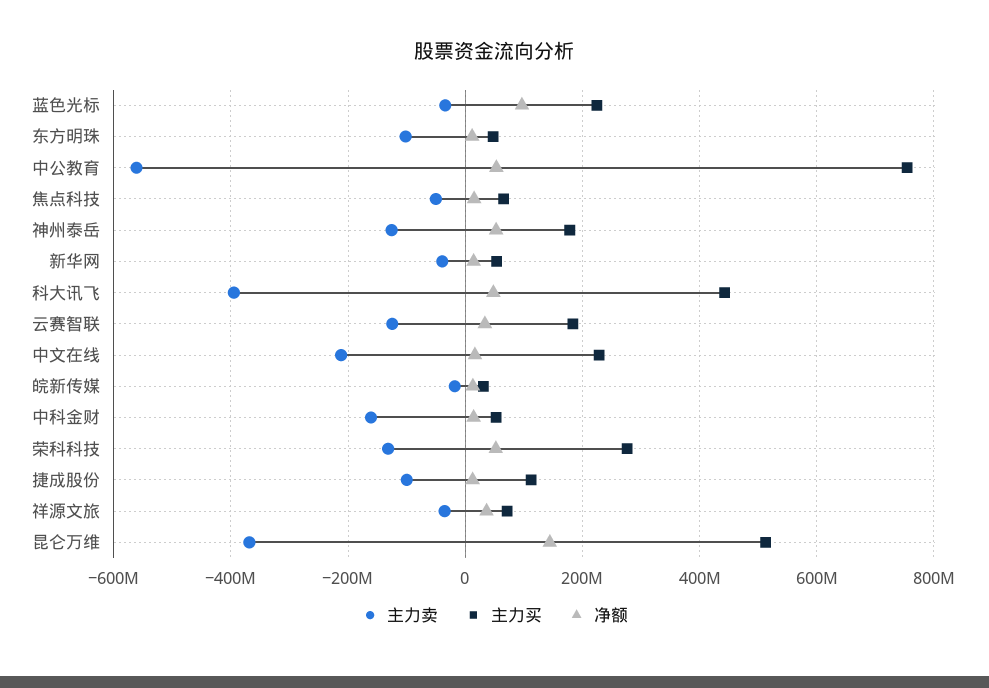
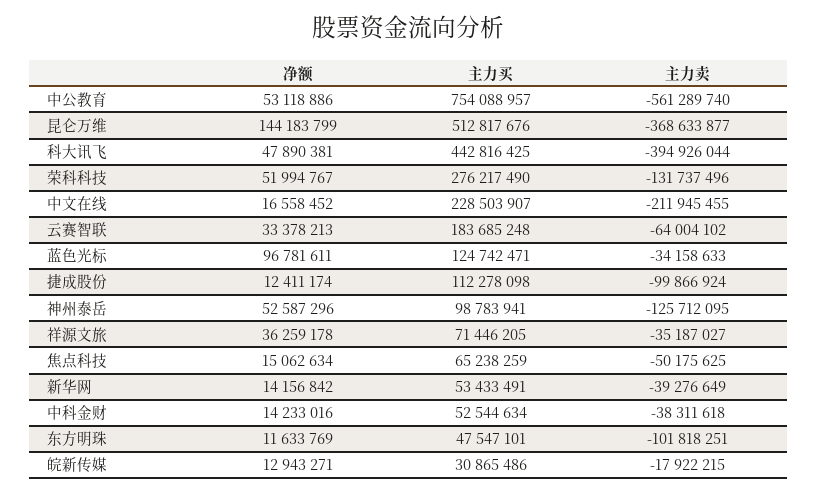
  {
    "主力卖": {
      "蓝色光标": -34158633,
      "东方明珠": -101818251,
      "中公教育": -561289740,
      "焦点科技": -50175625,
      "神州泰岳": -125712095,
      "新华网": -39276649,
      "科大讯飞": -394926044,
-     "云赛智联": -120000000,
+     "云赛智联": -64004102,
      "中文在线": -211945455,
      "皖新传媒": -17922215,
-     "中科金财": -160000000,
+     "中科金财": -38311618,
      "荣科科技": -131737496,
      "捷成股份": -99866924,
      "祥源文旅": -35187027,
      "昆仑万维": -368633877
    },
    "主力买": {
-     "蓝色光标": 220000000,
+     "蓝色光标": 124742471,
      "东方明珠": 47547101,
      "中公教育": 754088957,
      "焦点科技": 65238259,
-     "神州泰岳": 180000000,
+     "神州泰岳": 98783941,
      "新华网": 53433491,
      "科大讯飞": 442816425,
      "云赛智联": 183685248,
      "中文在线": 228503907,
      "皖新传媒": 30865486,
      "中科金财": 52544634,
      "荣科科技": 276217490,
      "捷成股份": 112278098,
      "祥源文旅": 71446205,
      "昆仑万维": 512817676
    },
    "净额": {
      "蓝色光标": 96781611,
      "东方明珠": 11633769,
      "中公教育": 53118886,
      "焦点科技": 15062634,
      "神州泰岳": 52587296,
      "新华网": 14156842,
      "科大讯飞": 47890381,
      "云赛智联": 33378213,
      "中文在线": 16558452,
      "皖新传媒": 12943271,
      "中科金财": 14233016,
      "荣科科技": 51994767,
      "捷成股份": 12411174,
      "祥源文旅": 36259178,
      "昆仑万维": 144183799
    }
  }

